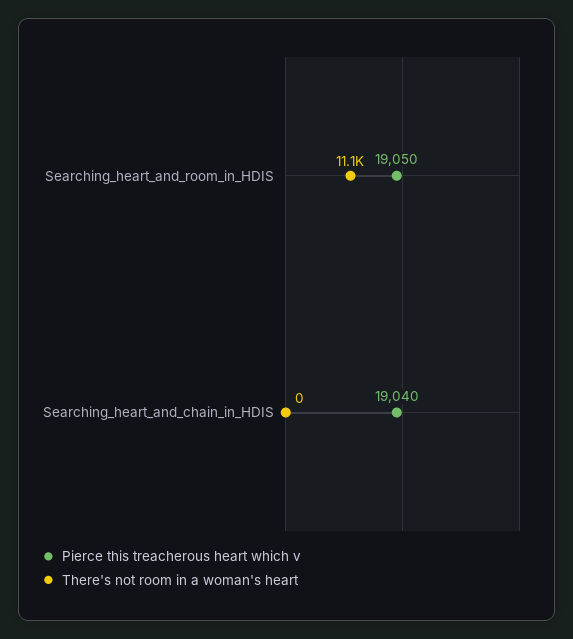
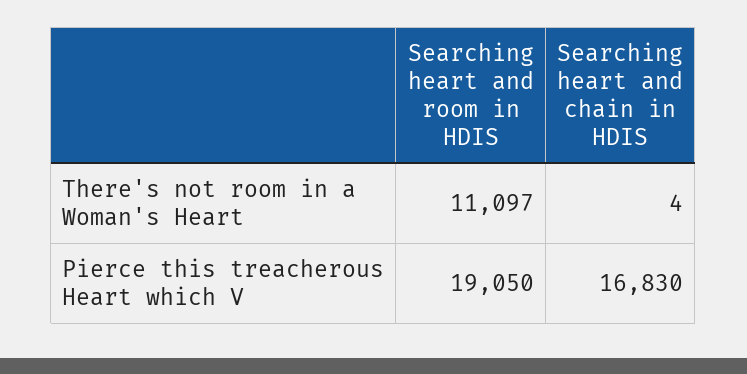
  {
    "Pierce this treacherous heart which v": {
      "Searching_heart_and_room_in_HDIS": 19050,
-     "Searching_heart_and_chain_in_HDIS": 19040
+     "Searching_heart_and_chain_in_HDIS": 16830
    },
    "There's not room in a woman's heart": {
      "Searching_heart_and_room_in_HDIS": 11097,
-     "Searching_heart_and_chain_in_HDIS": 0
+     "Searching_heart_and_chain_in_HDIS": 4
    }
  }

